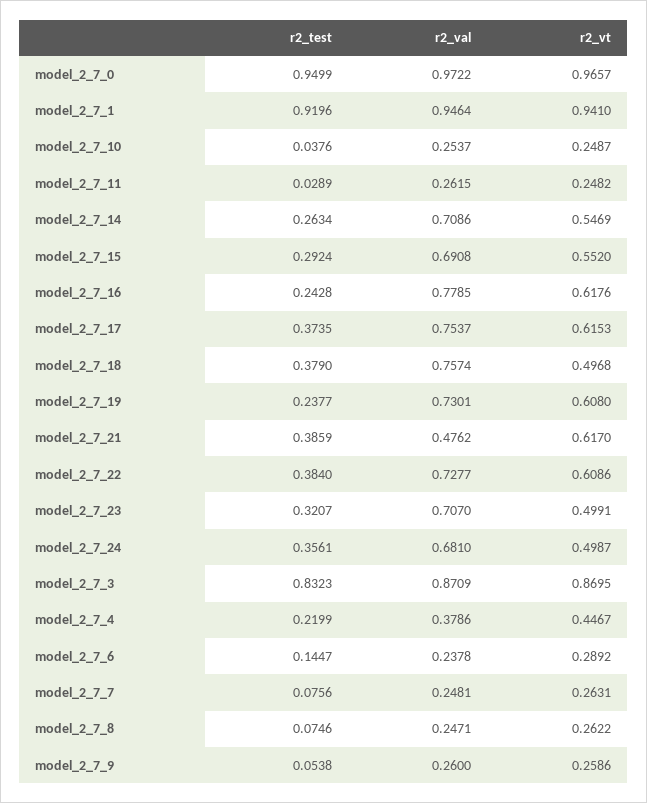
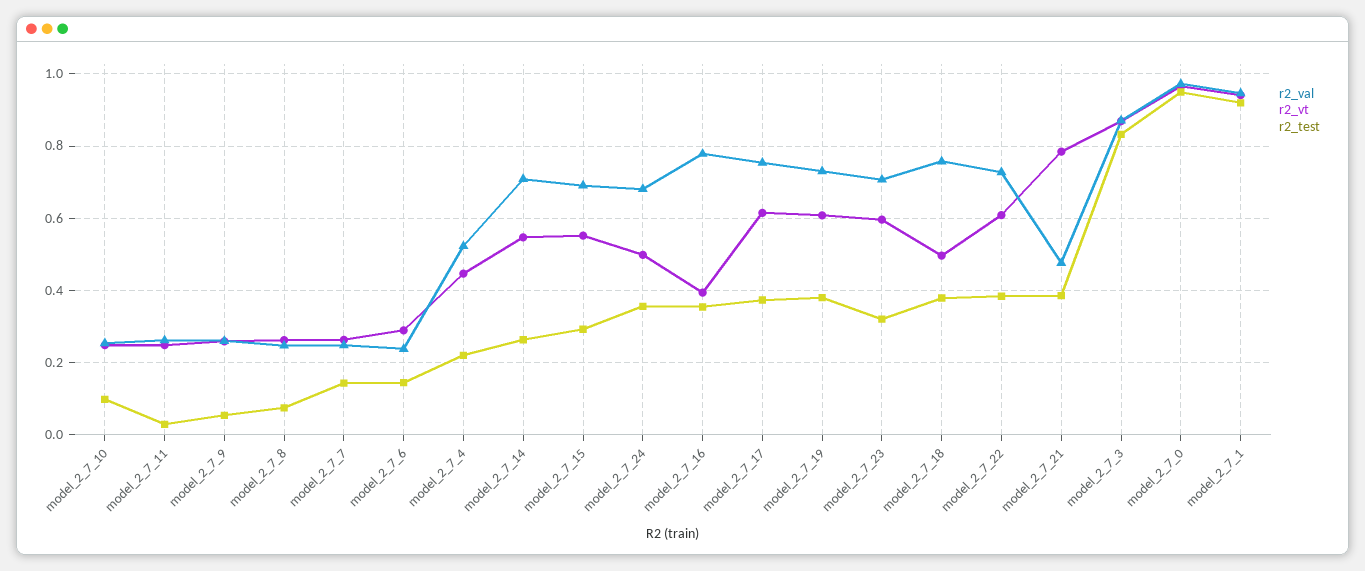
  {
    "r2_test": {
      "model_2_7_0": 0.9499,
      "model_2_7_1": 0.9196,
-     "model_2_7_10": 0.0376,
+     "model_2_7_10": 0.1,
      "model_2_7_11": 0.0289,
      "model_2_7_14": 0.2634,
      "model_2_7_15": 0.2924,
-     "model_2_7_16": 0.2428,
+     "model_2_7_16": 0.36,
      "model_2_7_17": 0.3735,
      "model_2_7_18": 0.379,
-     "model_2_7_19": 0.2377,
+     "model_2_7_19": 0.38,
      "model_2_7_21": 0.3859,
      "model_2_7_22": 0.384,
      "model_2_7_23": 0.3207,
      "model_2_7_24": 0.3561,
      "model_2_7_3": 0.8323,
      "model_2_7_4": 0.2199,
      "model_2_7_6": 0.1447,
-     "model_2_7_7": 0.0756,
+     "model_2_7_7": 0.14,
      "model_2_7_8": 0.0746,
      "model_2_7_9": 0.0538
    },
    "r2_val": {
      "model_2_7_0": 0.9722,
      "model_2_7_1": 0.9464,
      "model_2_7_10": 0.2537,
      "model_2_7_11": 0.2615,
      "model_2_7_14": 0.7086,
      "model_2_7_15": 0.6908,
      "model_2_7_16": 0.7785,
      "model_2_7_17": 0.7537,
      "model_2_7_18": 0.7574,
      "model_2_7_19": 0.7301,
      "model_2_7_21": 0.4762,
      "model_2_7_22": 0.7277,
      "model_2_7_23": 0.707,
      "model_2_7_24": 0.681,
      "model_2_7_3": 0.8709,
-     "model_2_7_4": 0.3786,
+     "model_2_7_4": 0.52,
      "model_2_7_6": 0.2378,
      "model_2_7_7": 0.2481,
      "model_2_7_8": 0.2471,
      "model_2_7_9": 0.26
    },
    "r2_vt": {
      "model_2_7_0": 0.9657,
      "model_2_7_1": 0.941,
      "model_2_7_10": 0.2487,
      "model_2_7_11": 0.2482,
      "model_2_7_14": 0.5469,
      "model_2_7_15": 0.552,
-     "model_2_7_16": 0.6176,
+     "model_2_7_16": 0.4,
      "model_2_7_17": 0.6153,
      "model_2_7_18": 0.4968,
      "model_2_7_19": 0.608,
-     "model_2_7_21": 0.617,
+     "model_2_7_21": 0.78,
      "model_2_7_22": 0.6086,
-     "model_2_7_23": 0.4991,
+     "model_2_7_23": 0.6,
      "model_2_7_24": 0.4987,
      "model_2_7_3": 0.8695,
      "model_2_7_4": 0.4467,
      "model_2_7_6": 0.2892,
      "model_2_7_7": 0.2631,
      "model_2_7_8": 0.2622,
      "model_2_7_9": 0.2586
    }
  }

